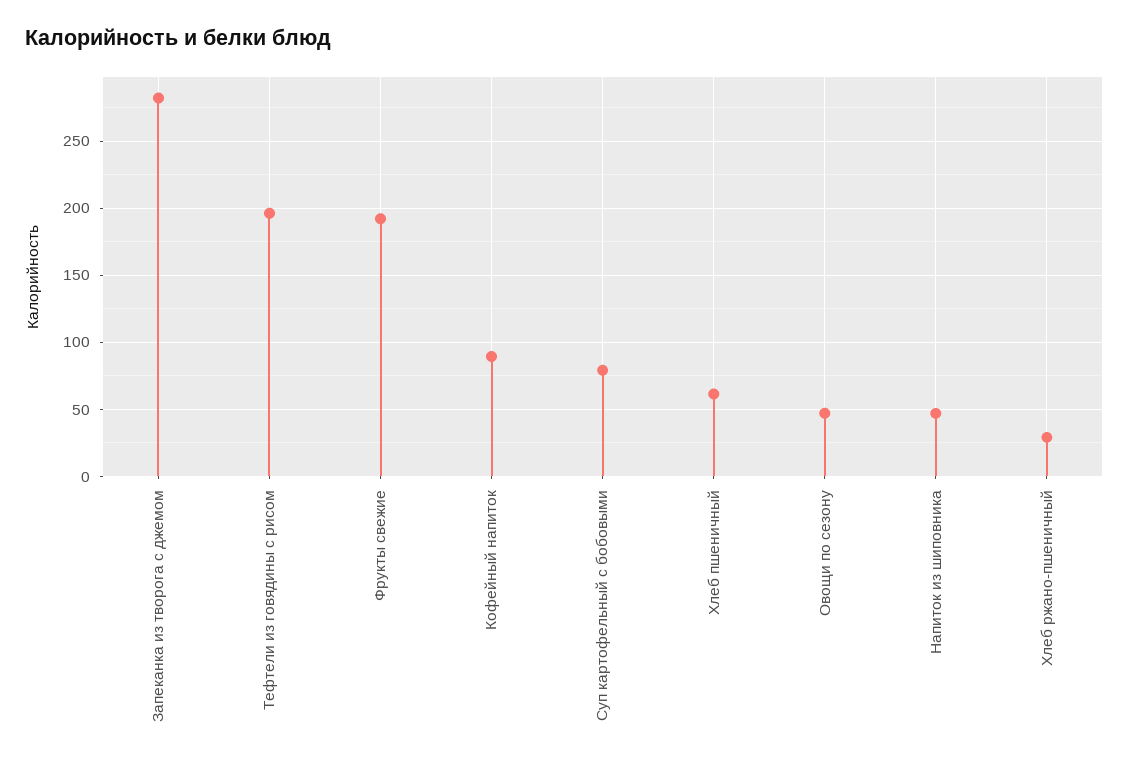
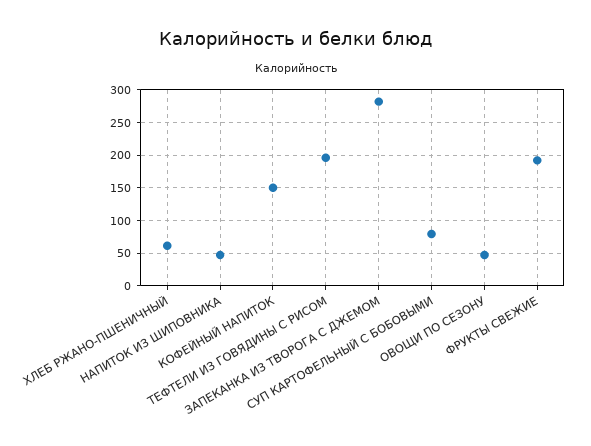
  {
    "Запеканка из творога с джемом": 280,
    "Тефтели из говядины с рисом": 195,
    "Фрукты свежие": 190,
-   "Кофейный напиток": 90,
+   "Кофейный напиток": 150,
    "Суп картофельный с бобовыми": 80,
-   "Хлеб пшеничный": 60,
    "Овощи по сезону": 45,
    "Напиток из шиповника": 45,
-   "Хлеб ржано-пшеничный": 30
+   "Хлеб ржано-пшеничный": 60
  }

